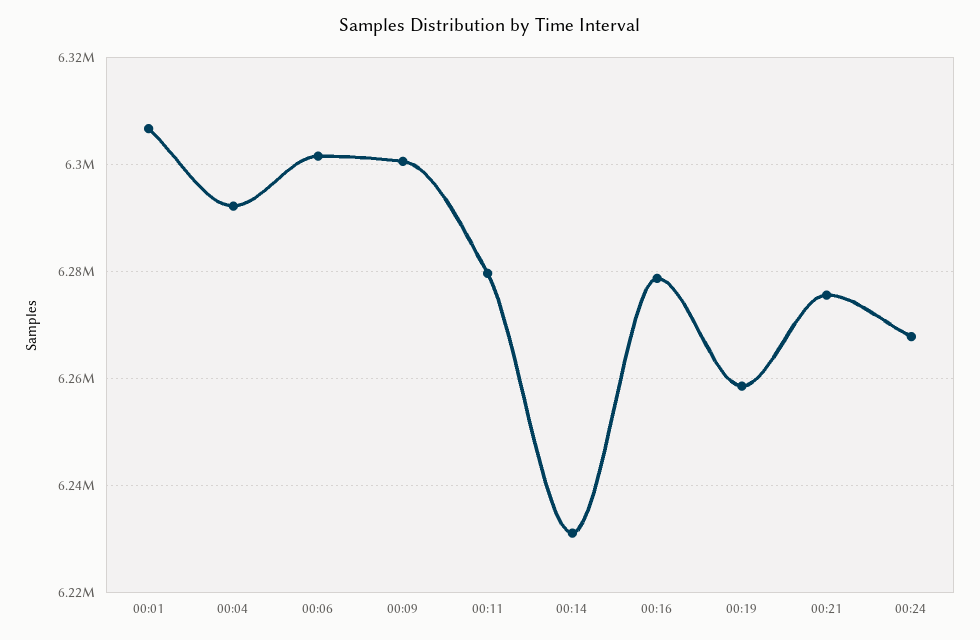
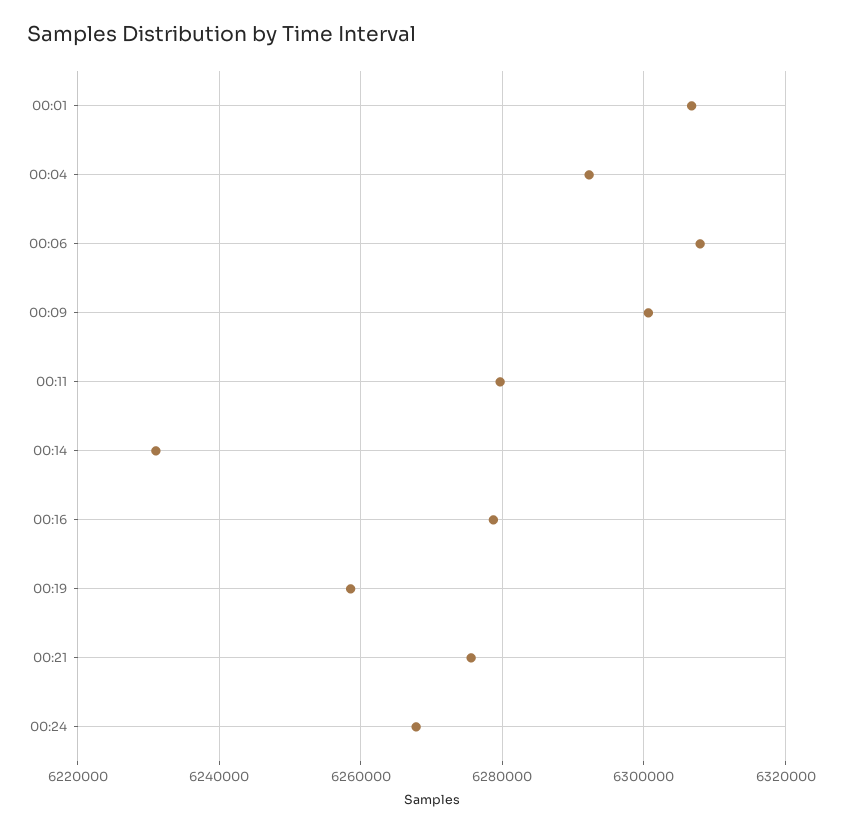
  {
    "00:01": 6306000,
    "00:04": 6292000,
-   "00:06": 6302000,
+   "00:06": 6308000,
    "00:09": 6300000,
    "00:11": 6280000,
    "00:14": 6232000,
    "00:16": 6278000,
    "00:19": 6258000,
    "00:21": 6276000,
    "00:24": 6268000
  }

